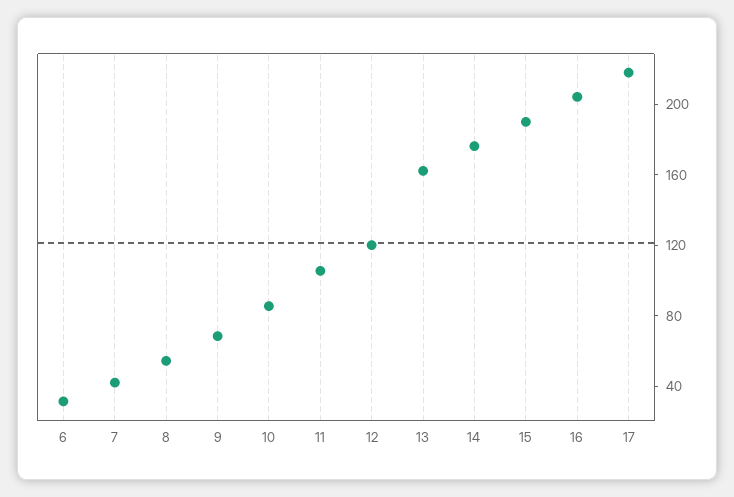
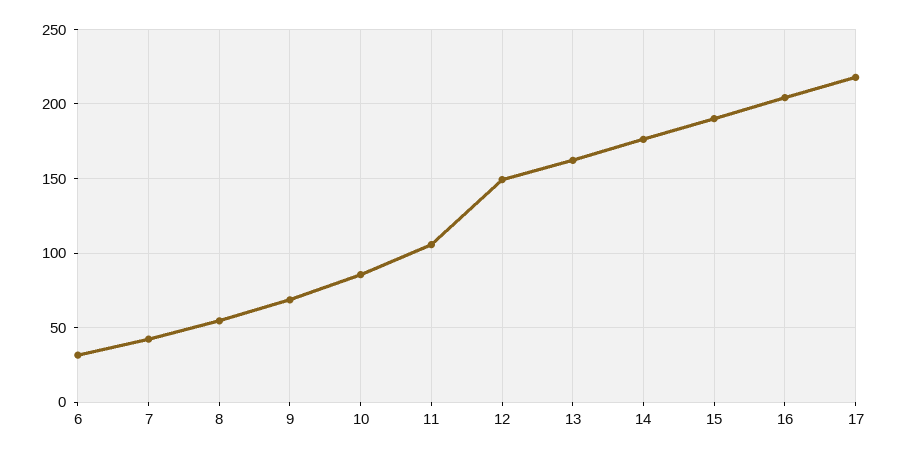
  {
    "6": 30,
    "7": 40,
    "8": 55,
    "9": 70,
    "10": 85,
    "11": 105,
-   "12": 120,
+   "12": 150,
    "13": 160,
    "14": 175,
    "15": 190,
    "16": 205,
    "17": 220
  }

